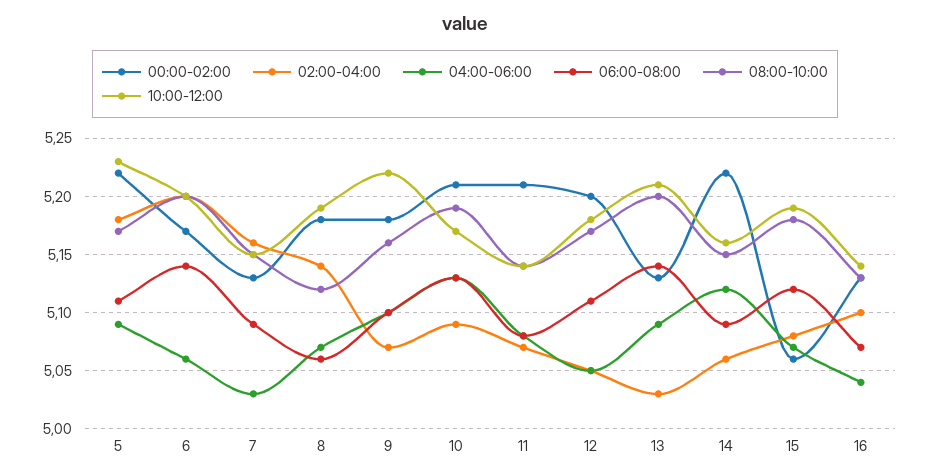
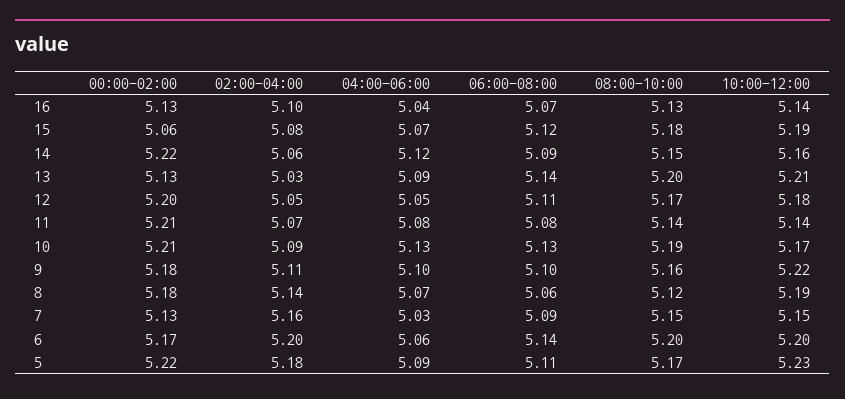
  {
    "00:00-02:00": {
      "5": 5.22,
      "6": 5.17,
      "7": 5.13,
      "8": 5.18,
      "9": 5.18,
      "10": 5.21,
      "11": 5.21,
      "12": 5.2,
      "13": 5.13,
      "14": 5.22,
      "15": 5.06,
      "16": 5.13
    },
    "02:00-04:00": {
      "5": 5.18,
      "6": 5.2,
      "7": 5.16,
      "8": 5.14,
-     "9": 5.07,
+     "9": 5.11,
      "10": 5.09,
      "11": 5.07,
      "12": 5.05,
      "13": 5.03,
      "14": 5.06,
      "15": 5.08,
      "16": 5.1
    },
    "04:00-06:00": {
      "5": 5.09,
      "6": 5.06,
      "7": 5.03,
      "8": 5.07,
      "9": 5.1,
      "10": 5.13,
      "11": 5.08,
      "12": 5.05,
      "13": 5.09,
      "14": 5.12,
      "15": 5.07,
      "16": 5.04
    },
    "06:00-08:00": {
      "5": 5.11,
      "6": 5.14,
      "7": 5.09,
      "8": 5.06,
      "9": 5.1,
      "10": 5.13,
      "11": 5.08,
      "12": 5.11,
      "13": 5.14,
      "14": 5.09,
      "15": 5.12,
      "16": 5.07
    },
    "08:00-10:00": {
      "5": 5.17,
      "6": 5.2,
      "7": 5.15,
      "8": 5.12,
      "9": 5.16,
      "10": 5.19,
      "11": 5.14,
      "12": 5.17,
      "13": 5.2,
      "14": 5.15,
      "15": 5.18,
      "16": 5.13
    },
    "10:00-12:00": {
      "5": 5.23,
      "6": 5.2,
      "7": 5.15,
      "8": 5.19,
      "9": 5.22,
      "10": 5.17,
      "11": 5.14,
      "12": 5.18,
      "13": 5.21,
      "14": 5.16,
      "15": 5.19,
      "16": 5.14
    }
  }

